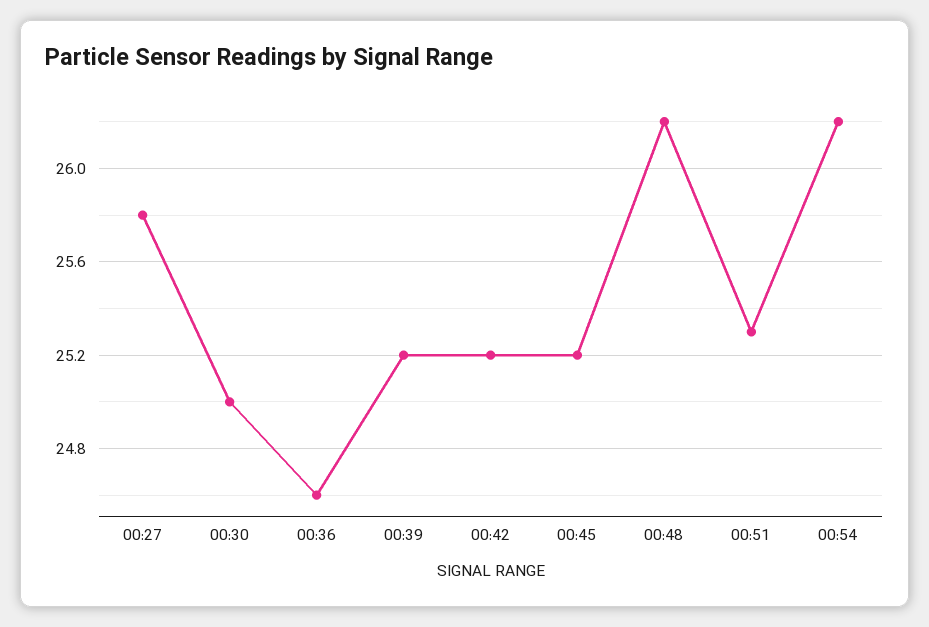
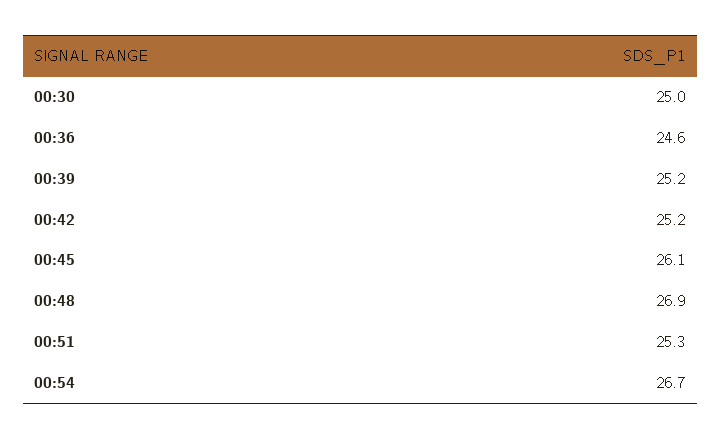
  {
-   "00:27": 25.8,
    "00:30": 25,
    "00:36": 24.6,
    "00:39": 25.2,
    "00:42": 25.2,
-   "00:45": 25.2,
+   "00:45": 26.1,
-   "00:48": 26.2,
+   "00:48": 26.9,
    "00:51": 25.3,
-   "00:54": 26.2
+   "00:54": 26.7
  }

